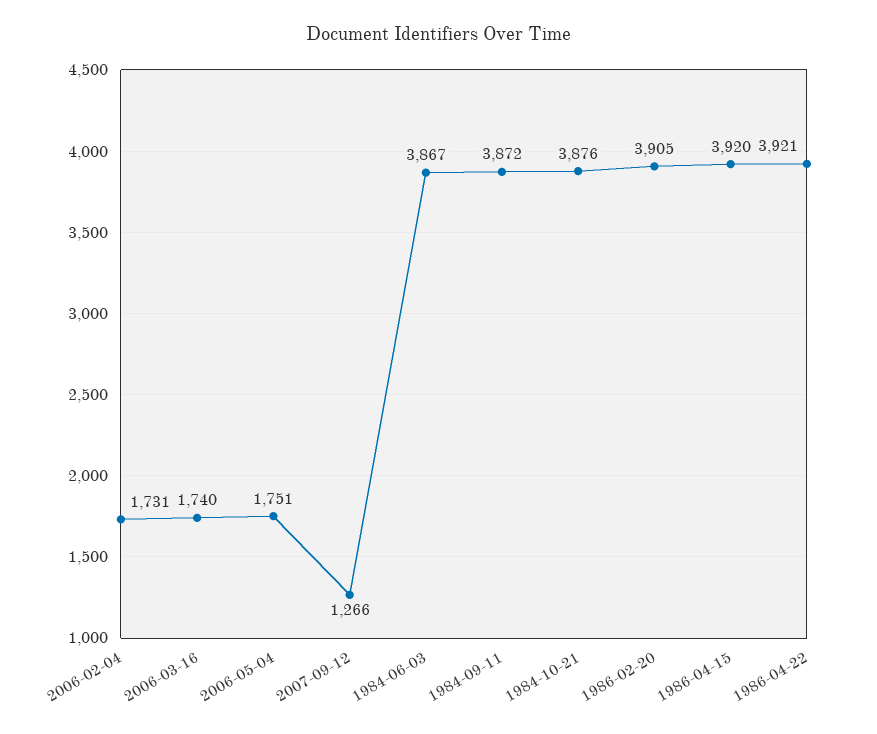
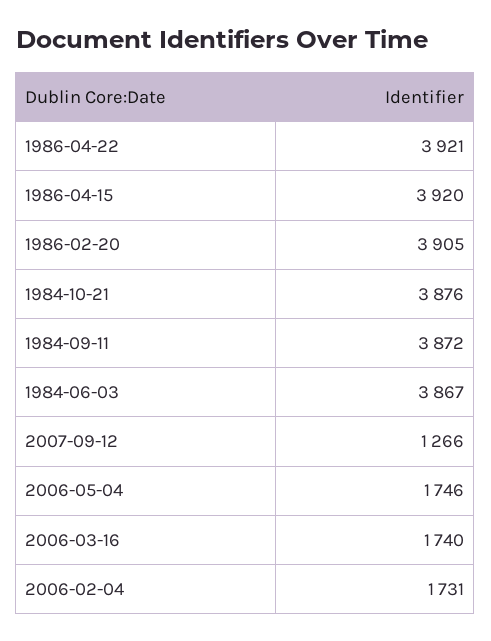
  {
    "2006-02-04": 1731,
    "2006-03-16": 1740,
-   "2006-05-04": 1751,
+   "2006-05-04": 1746,
    "2007-09-12": 1266,
    "1984-06-03": 3867,
    "1984-09-11": 3872,
    "1984-10-21": 3876,
    "1986-02-20": 3905,
    "1986-04-15": 3920,
    "1986-04-22": 3921
  }

